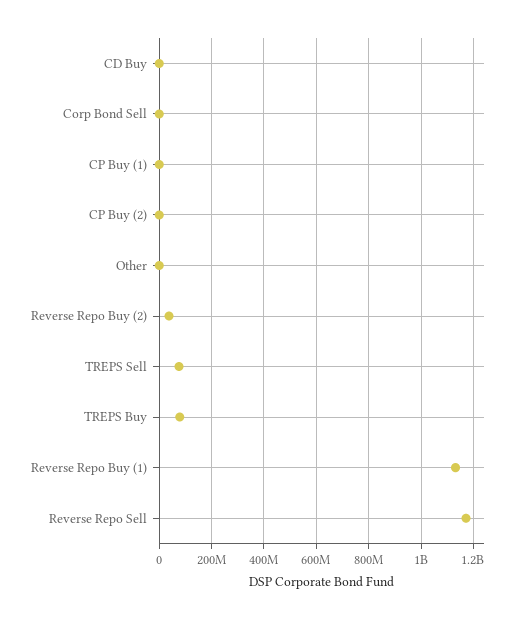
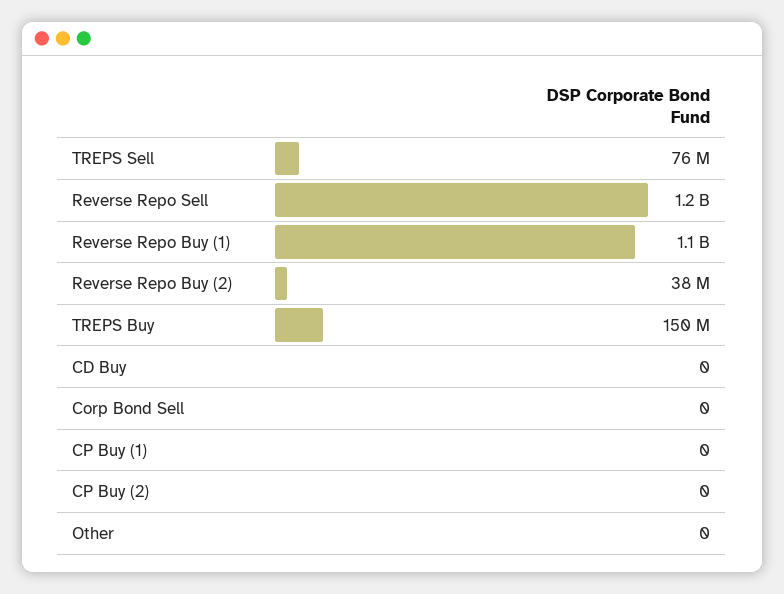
  {
    "CD Buy": 0,
    "Corp Bond Sell": 0,
    "CP Buy (1)": 0,
    "CP Buy (2)": 0,
    "Other": 0,
    "Reverse Repo Buy (2)": 38000000,
    "TREPS Sell": 76000000,
-   "TREPS Buy": 75000000,
+   "TREPS Buy": 150000000,
    "Reverse Repo Buy (1)": 1100000000,
    "Reverse Repo Sell": 1200000000
  }

